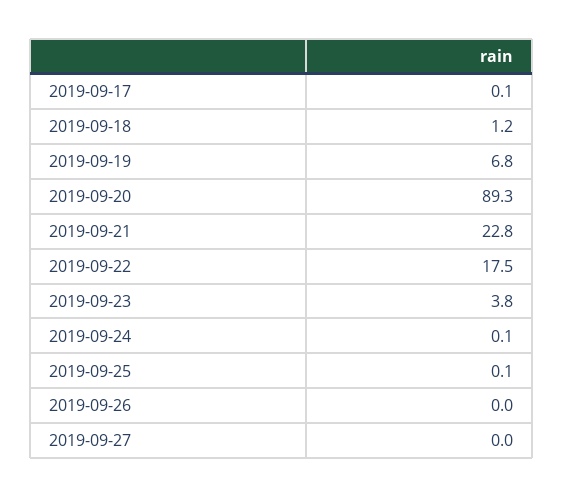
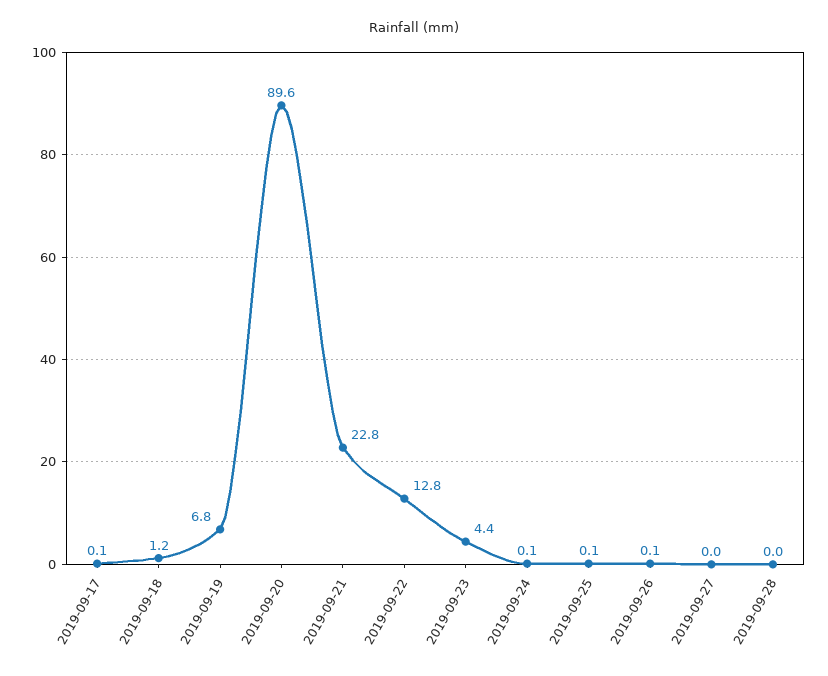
  {
    "2019-09-17": 0.1,
    "2019-09-18": 1.2,
    "2019-09-19": 6.8,
-   "2019-09-20": 89.3,
+   "2019-09-20": 89.6,
    "2019-09-21": 22.8,
-   "2019-09-22": 17.5,
+   "2019-09-22": 12.8,
-   "2019-09-23": 3.8,
+   "2019-09-23": 4.4,
    "2019-09-24": 0.1,
    "2019-09-25": 0.1,
-   "2019-09-26": 0,
+   "2019-09-26": 0.1,
-   "2019-09-27": 0
+   "2019-09-27": 0,
+   "2019-09-28": 0
  }

